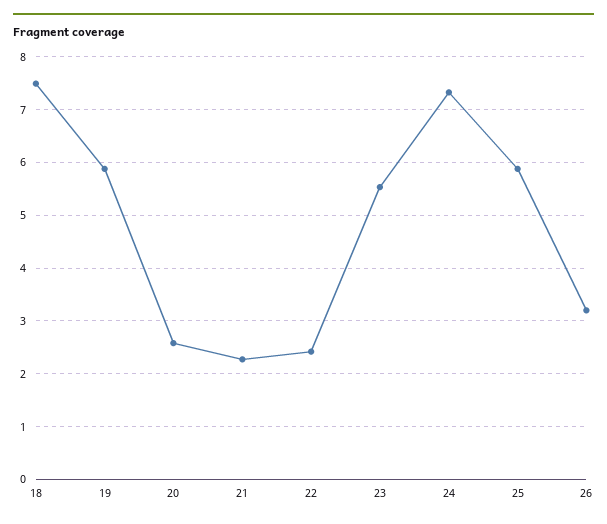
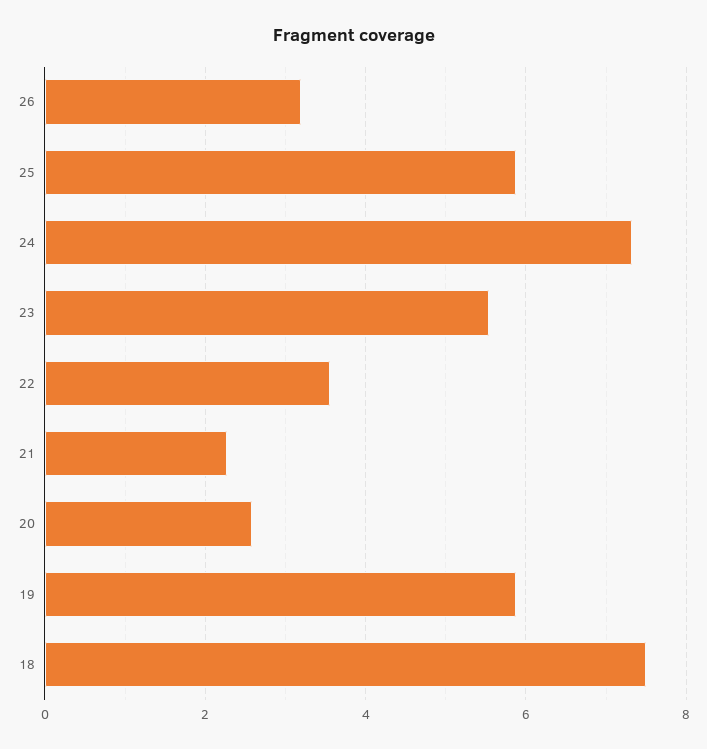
  {
    "18": 7.4,
    "19": 5.8,
    "20": 2.6,
    "21": 2.2,
-   "22": 2.4,
+   "22": 3.6,
    "23": 5.6,
    "24": 7.4,
    "25": 5.8,
    "26": 3.2
  }

